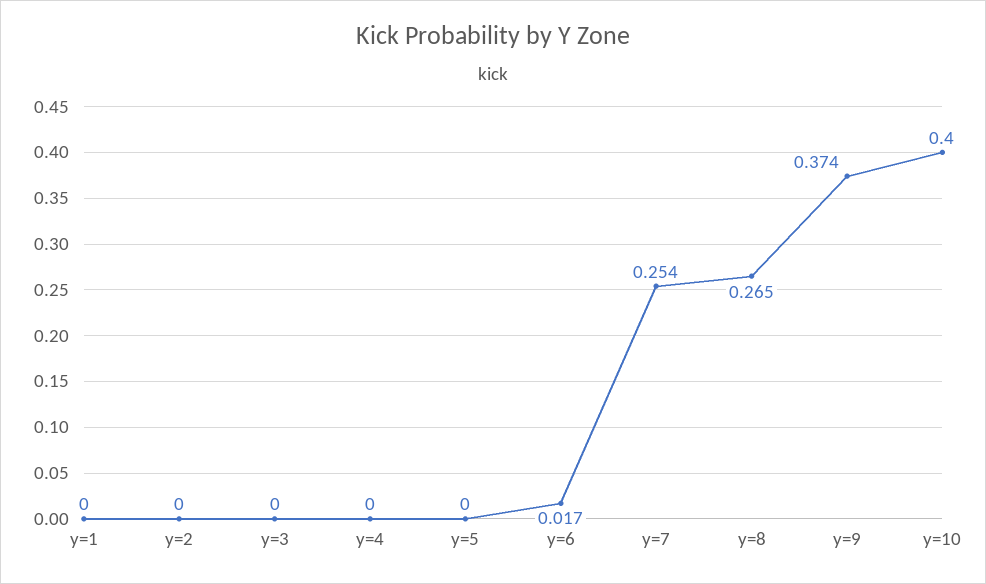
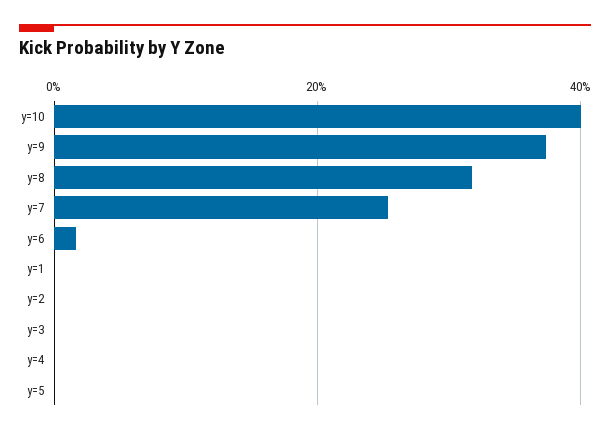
  {
    "y=1": 0,
    "y=2": 0,
    "y=3": 0,
    "y=4": 0,
    "y=5": 0,
    "y=6": 0.017,
    "y=7": 0.254,
-   "y=8": 0.265,
+   "y=8": 0.32,
    "y=9": 0.374,
    "y=10": 0.4
  }

